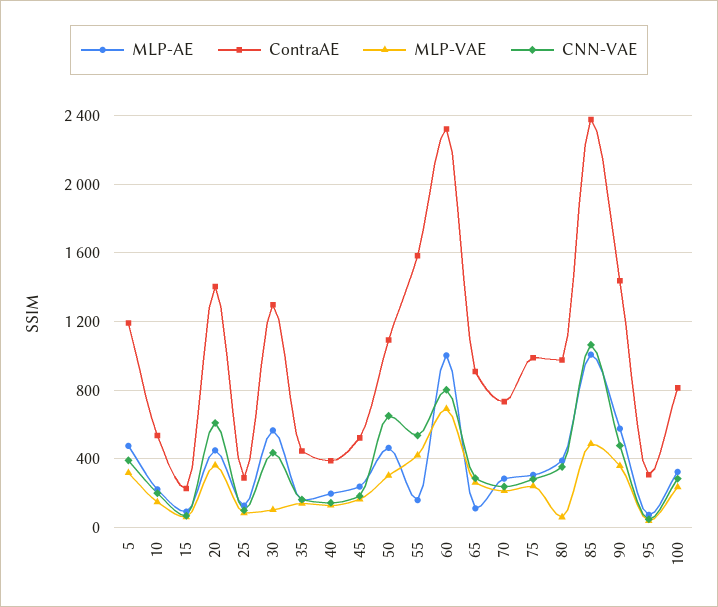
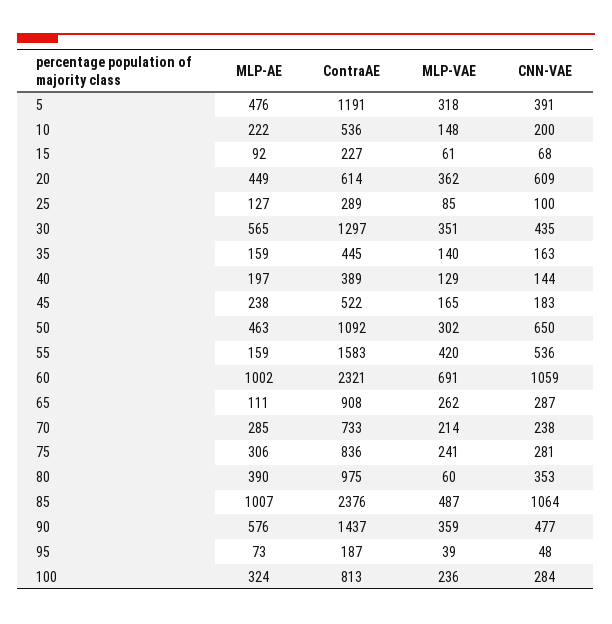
  {
    "MLP-AE": {
      "5": 476,
      "10": 222,
      "15": 92,
      "20": 449,
      "25": 127,
      "30": 565,
      "35": 159,
      "40": 197,
      "45": 238,
      "50": 463,
      "55": 159,
      "60": 1002,
      "65": 111,
      "70": 285,
      "75": 306,
      "80": 390,
      "85": 1007,
      "90": 576,
      "95": 73,
      "100": 324
    },
    "ContraAE": {
      "5": 1191,
      "10": 536,
      "15": 227,
-     "20": 1400,
+     "20": 614,
      "25": 289,
      "30": 1297,
      "35": 445,
      "40": 389,
      "45": 522,
      "50": 1092,
      "55": 1583,
      "60": 2321,
      "65": 908,
      "70": 733,
-     "75": 1000,
+     "75": 836,
      "80": 975,
      "85": 2376,
      "90": 1437,
-     "95": 300,
+     "95": 187,
      "100": 813
    },
    "MLP-VAE": {
      "5": 318,
      "10": 148,
      "15": 61,
      "20": 362,
      "25": 85,
-     "30": 100,
+     "30": 351,
      "35": 140,
      "40": 129,
      "45": 165,
      "50": 302,
      "55": 420,
      "60": 691,
      "65": 262,
      "70": 214,
      "75": 241,
      "80": 60,
      "85": 487,
      "90": 359,
      "95": 39,
      "100": 236
    },
    "CNN-VAE": {
      "5": 391,
      "10": 200,
      "15": 68,
      "20": 609,
      "25": 100,
      "30": 435,
      "35": 163,
      "40": 144,
      "45": 183,
      "50": 650,
      "55": 536,
-     "60": 800,
+     "60": 1059,
      "65": 287,
      "70": 238,
      "75": 281,
      "80": 353,
      "85": 1064,
      "90": 477,
      "95": 48,
      "100": 284
    }
  }

